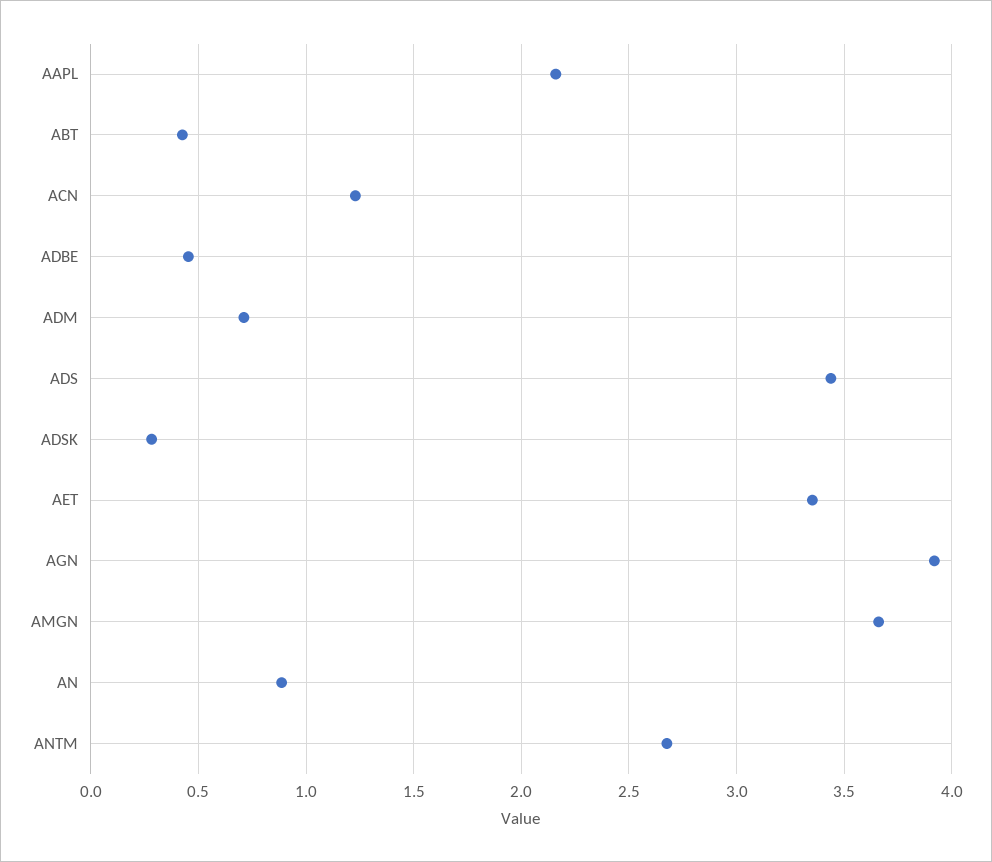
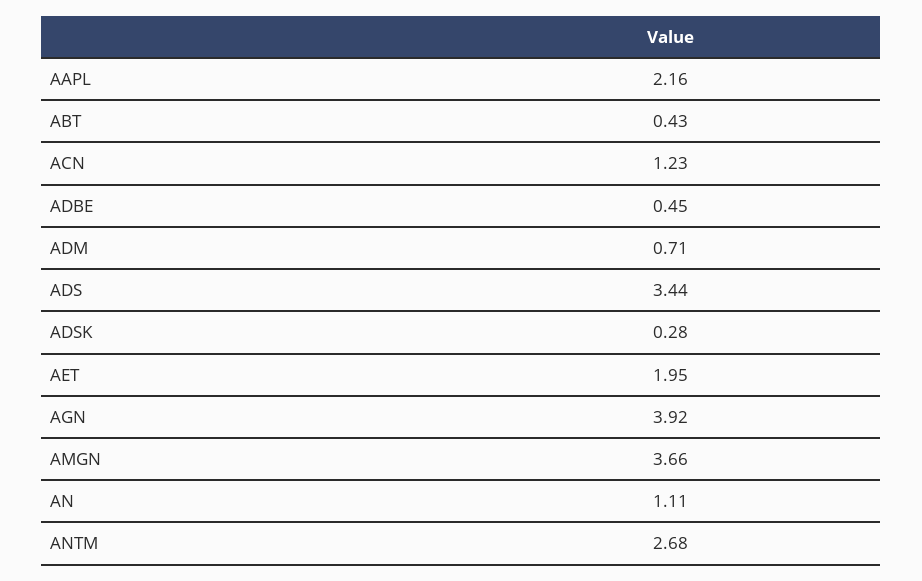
  {
    "AAPL": 2.16,
    "ABT": 0.43,
    "ACN": 1.23,
    "ADBE": 0.45,
    "ADM": 0.71,
    "ADS": 3.44,
    "ADSK": 0.28,
-   "AET": 3.35,
+   "AET": 1.95,
    "AGN": 3.92,
    "AMGN": 3.66,
-   "AN": 0.9,
+   "AN": 1.11,
    "ANTM": 2.68
  }

